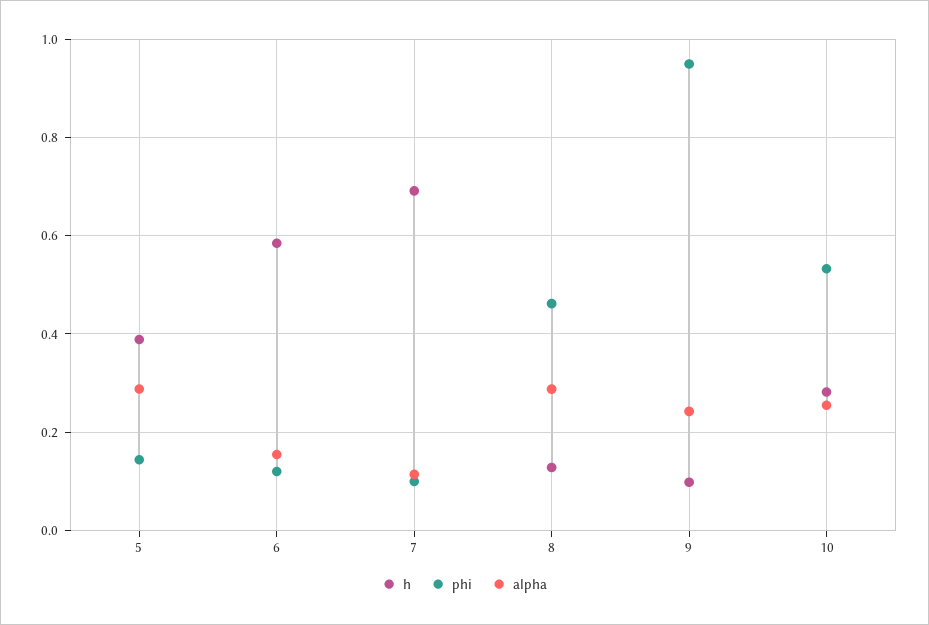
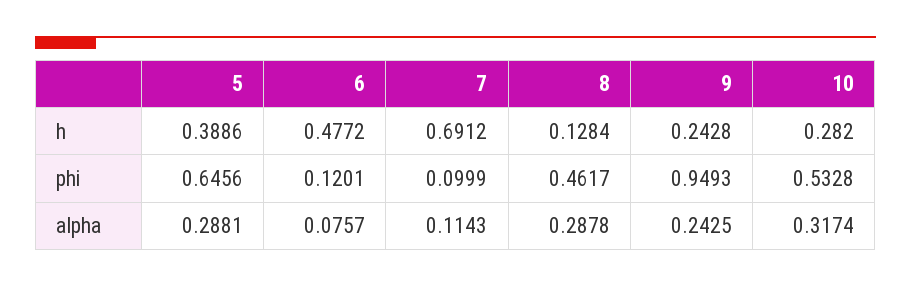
  {
    "h": {
      "5": 0.3886,
-     "6": 0.58,
+     "6": 0.4772,
      "7": 0.6912,
      "8": 0.1284,
-     "9": 0.1,
+     "9": 0.2428,
      "10": 0.282
    },
    "phi": {
-     "5": 0.14,
+     "5": 0.6456,
      "6": 0.1201,
      "7": 0.0999,
      "8": 0.4617,
      "9": 0.9493,
      "10": 0.5328
    },
    "alpha": {
      "5": 0.2881,
-     "6": 0.16,
+     "6": 0.0757,
      "7": 0.1143,
      "8": 0.2878,
      "9": 0.2425,
-     "10": 0.26
+     "10": 0.3174
    }
  }

